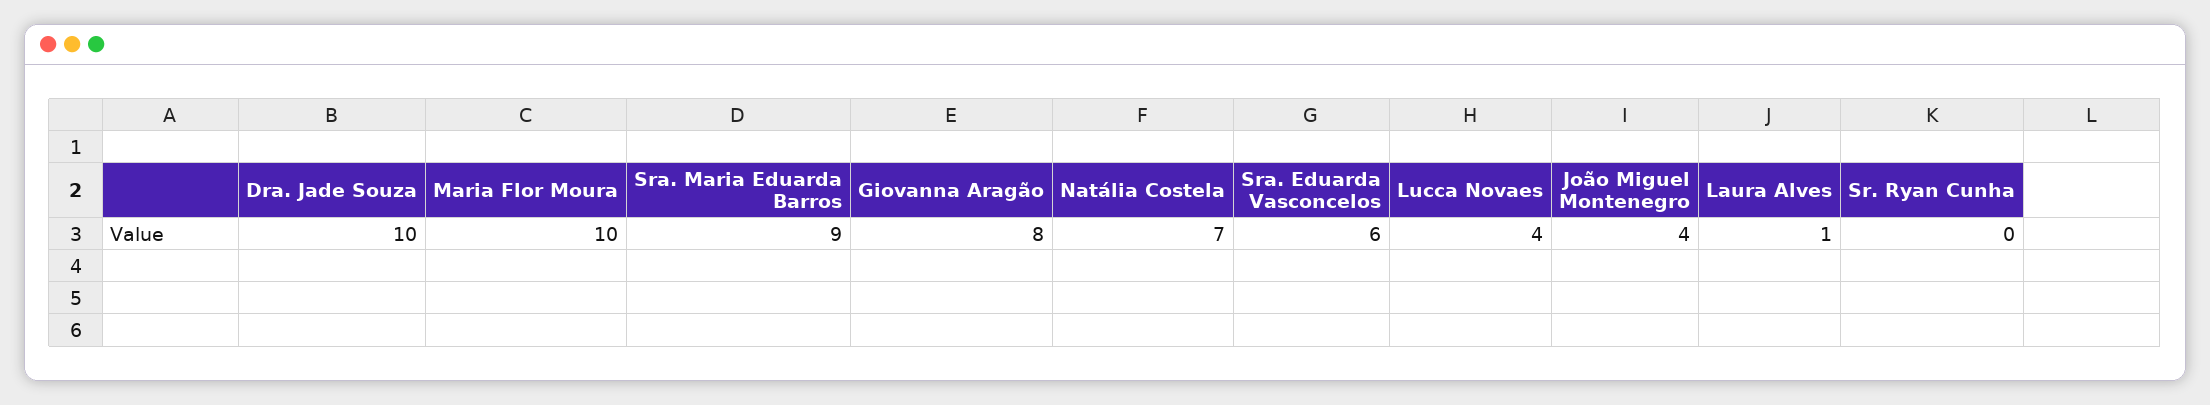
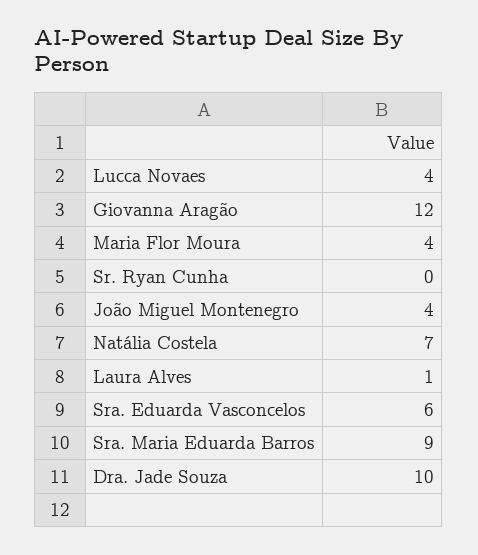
  {
    "Dra. Jade Souza": 10,
-   "Maria Flor Moura": 10,
+   "Maria Flor Moura": 4,
    "Sra. Maria Eduarda Barros": 9,
-   "Giovanna Aragão": 8,
+   "Giovanna Aragão": 12,
    "Natália Costela": 7,
    "Sra. Eduarda Vasconcelos": 6,
    "Lucca Novaes": 4,
    "João Miguel Montenegro": 4,
    "Laura Alves": 1,
    "Sr. Ryan Cunha": 0
  }

